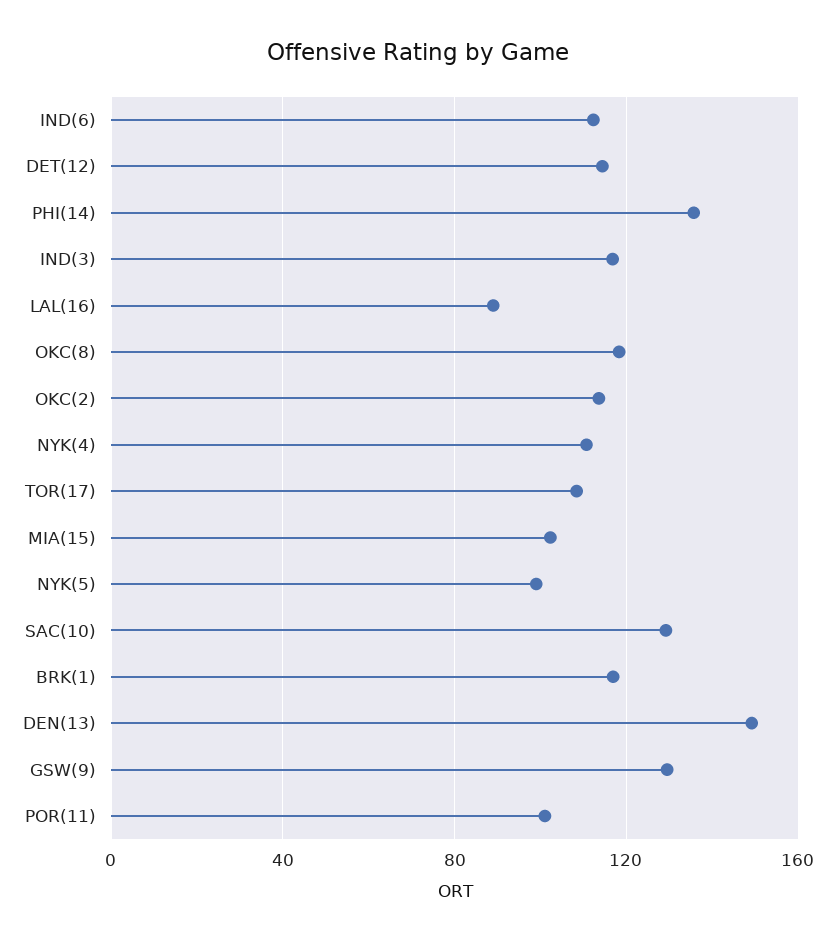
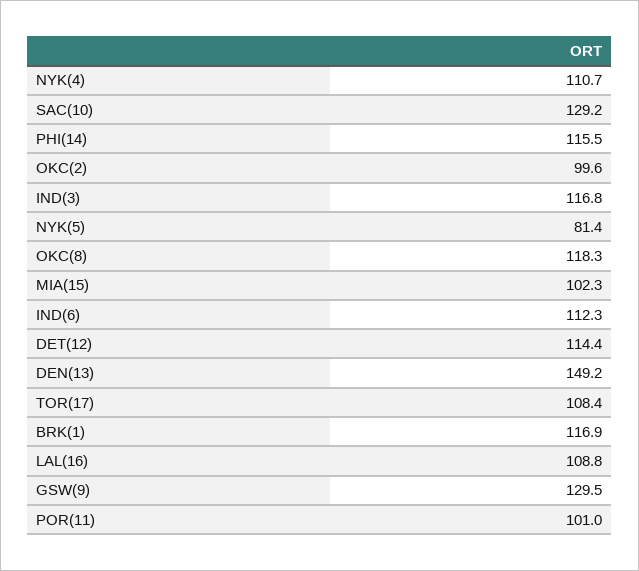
  {
    "IND(6)": 112.3,
    "DET(12)": 114.4,
-   "PHI(14)": 135,
+   "PHI(14)": 115.5,
    "IND(3)": 116.8,
-   "LAL(16)": 90,
+   "LAL(16)": 108.8,
    "OKC(8)": 118.3,
-   "OKC(2)": 115,
+   "OKC(2)": 99.6,
    "NYK(4)": 110.7,
    "TOR(17)": 108.4,
    "MIA(15)": 102.3,
-   "NYK(5)": 100,
+   "NYK(5)": 81.4,
    "SAC(10)": 129.2,
    "BRK(1)": 116.9,
    "DEN(13)": 149.2,
    "GSW(9)": 129.5,
    "POR(11)": 101
  }

